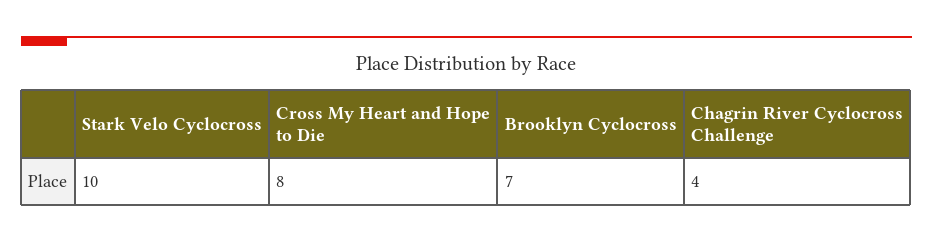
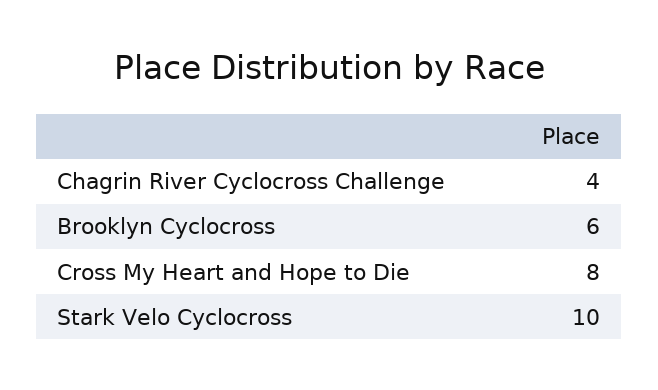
  {
    "Stark Velo Cyclocross": 10,
    "Cross My Heart and Hope to Die": 8,
-   "Brooklyn Cyclocross": 7,
+   "Brooklyn Cyclocross": 6,
    "Chagrin River Cyclocross Challenge": 4
  }

